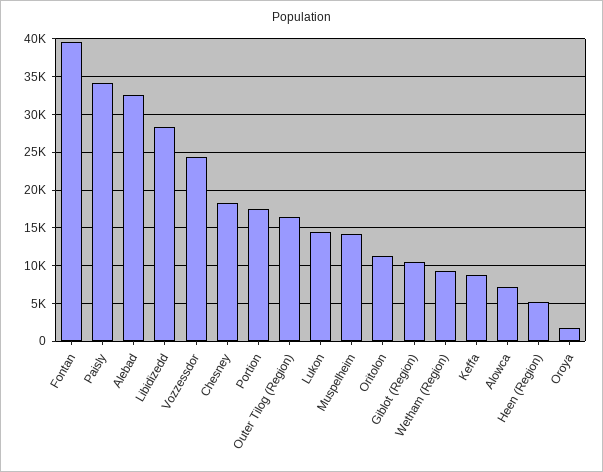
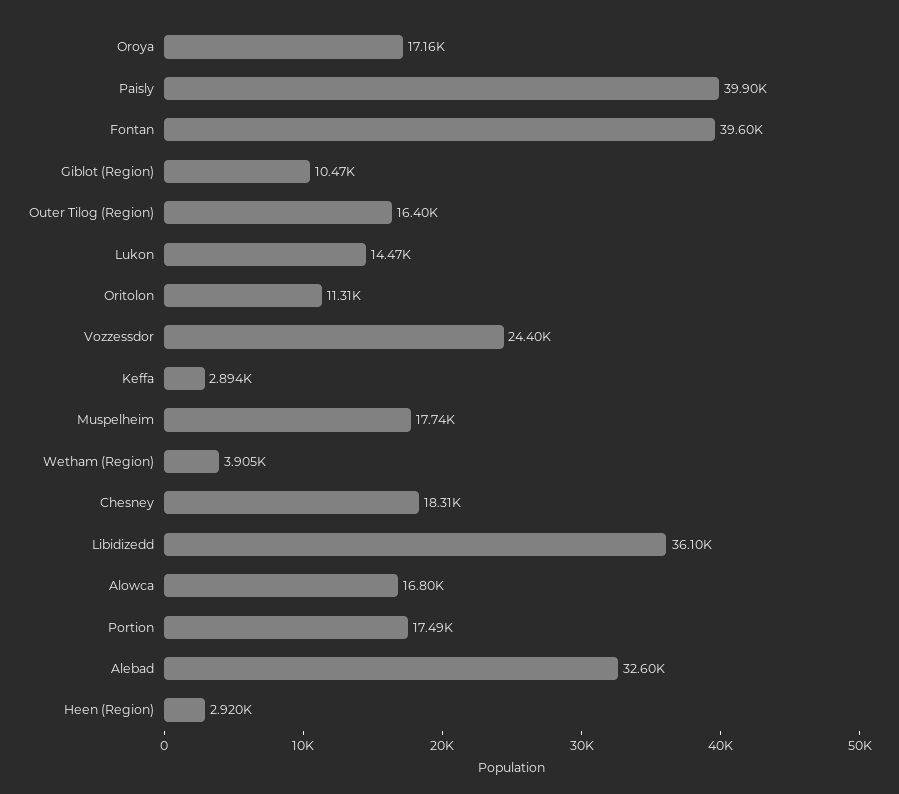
  {
    "Fontan": 39600,
-   "Paisly": 34000,
+   "Paisly": 39900,
    "Alebad": 32600,
-   "Libidizedd": 28000,
+   "Libidizedd": 36100,
    "Vozzessdor": 24400,
    "Chesney": 18310,
    "Portion": 17490,
    "Outer Tilog (Region)": 16400,
    "Lukon": 14470,
-   "Muspelheim": 14000,
+   "Muspelheim": 17740,
    "Oritolon": 11310,
    "Giblot (Region)": 10470,
-   "Wetham (Region)": 9000,
+   "Wetham (Region)": 3905,
-   "Keffa": 9000,
+   "Keffa": 2894,
-   "Alowca": 7000,
+   "Alowca": 16800,
-   "Heen (Region)": 5000,
+   "Heen (Region)": 2920,
-   "Oroya": 2000
+   "Oroya": 17160
  }

